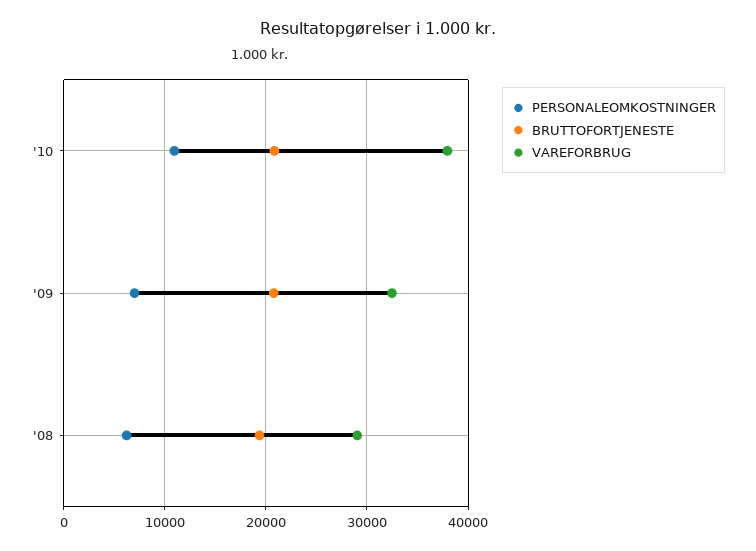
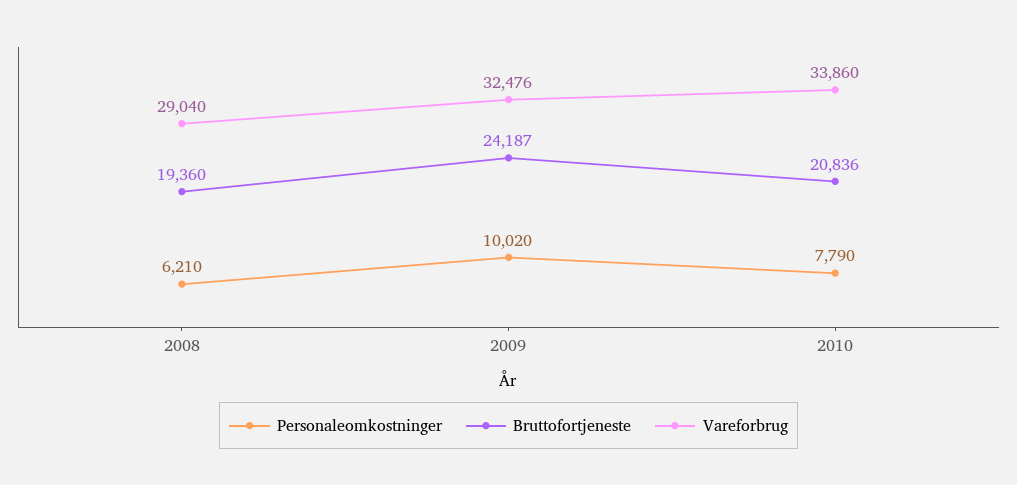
  {
    "PERSONALEOMKOSTNINGER": {
-     "'10": 11000,
+     "'10": 7790,
-     "'09": 7000,
+     "'09": 10020,
      "'08": 6210
    },
    "BRUTTOFORTJENESTE": {
      "'10": 20836,
-     "'09": 21000,
+     "'09": 24187,
      "'08": 19360
    },
    "VAREFORBRUG": {
-     "'10": 38000,
+     "'10": 33860,
      "'09": 32476,
      "'08": 29040
    }
  }

